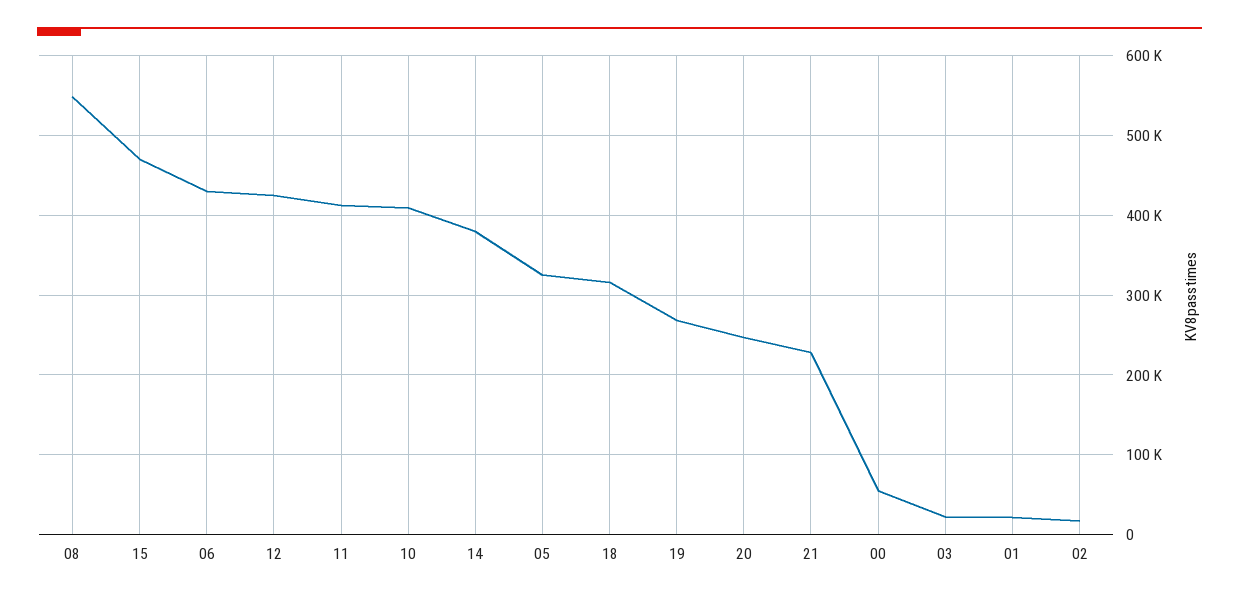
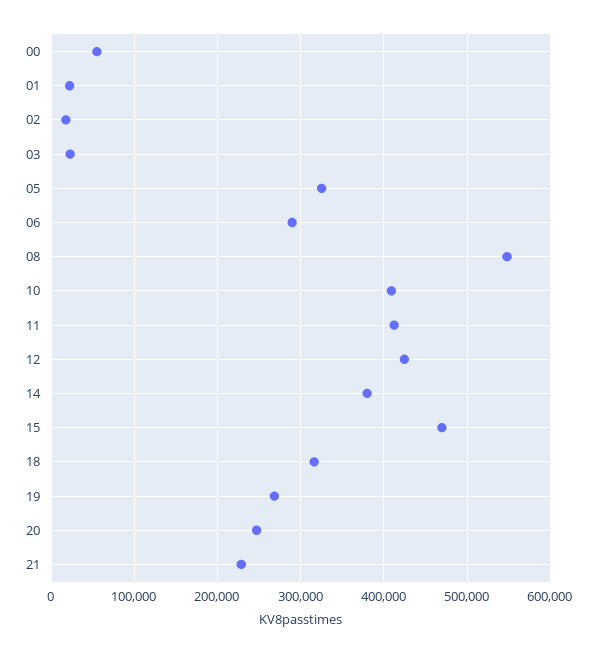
  {
    "08": 550000,
    "15": 470000,
-   "06": 430000,
+   "06": 290000,
    "12": 420000,
    "11": 410000,
    "10": 410000,
    "14": 380000,
    "05": 330000,
    "18": 320000,
    "19": 270000,
    "20": 250000,
    "21": 230000,
    "00": 60000,
    "03": 20000,
    "01": 20000,
    "02": 20000
  }

